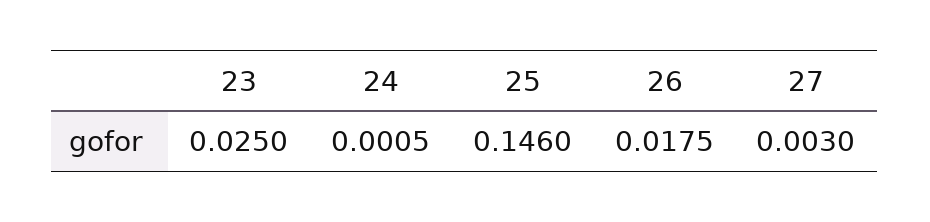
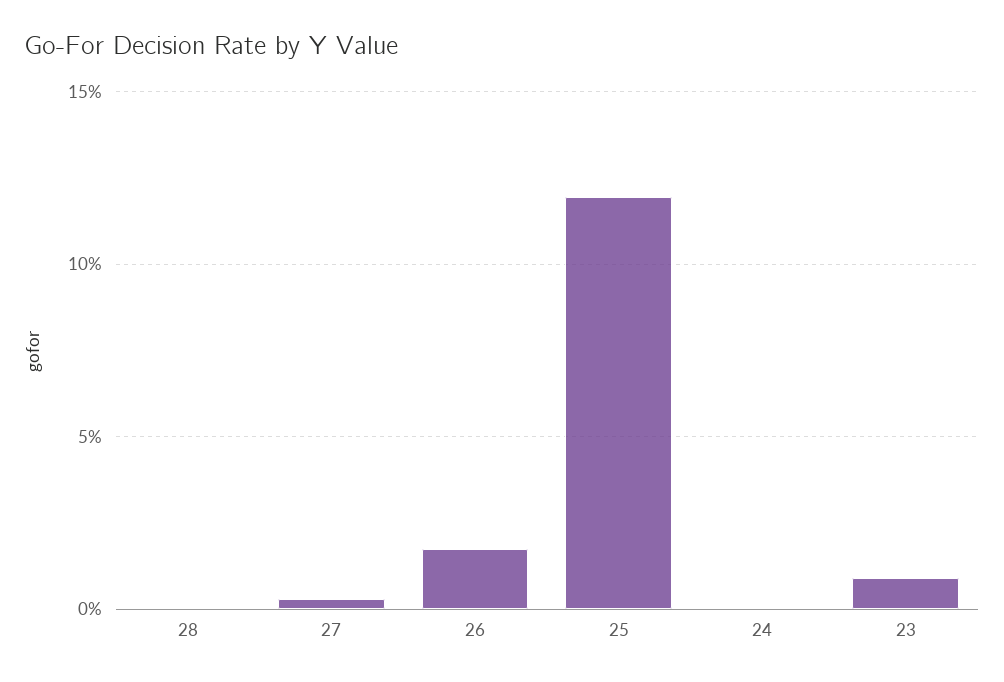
  {
-   "23": 0.025,
+   "23": 0.01,
    "24": 0.0005,
-   "25": 0.146,
+   "25": 0.12,
    "26": 0.0175,
-   "27": 0.003
+   "27": 0.003,
+   "28": 0
  }

